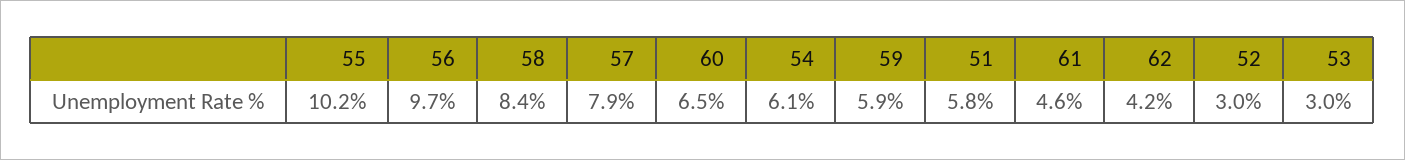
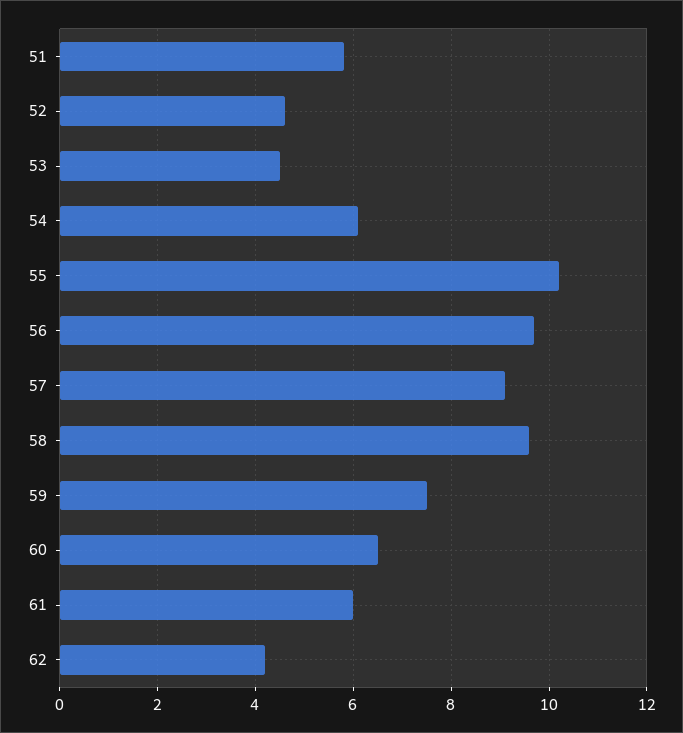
  {
    "55": 10.2,
    "56": 9.7,
-   "58": 8.4,
+   "58": 9.5,
-   "57": 7.9,
+   "57": 9,
    "60": 6.5,
    "54": 6.1,
-   "59": 5.9,
+   "59": 7.5,
    "51": 5.8,
-   "61": 4.6,
+   "61": 6,
    "62": 4.2,
-   "52": 3,
+   "52": 4.5,
-   "53": 3
+   "53": 4.5
  }

